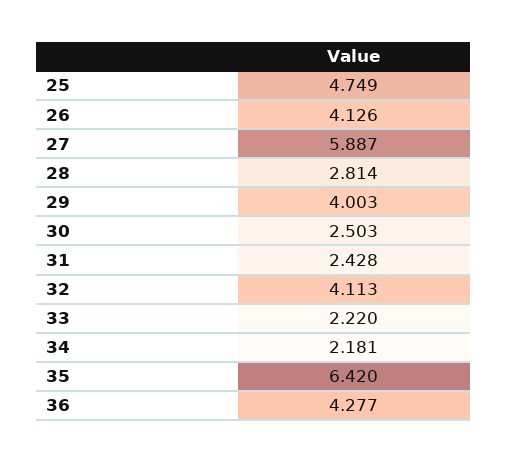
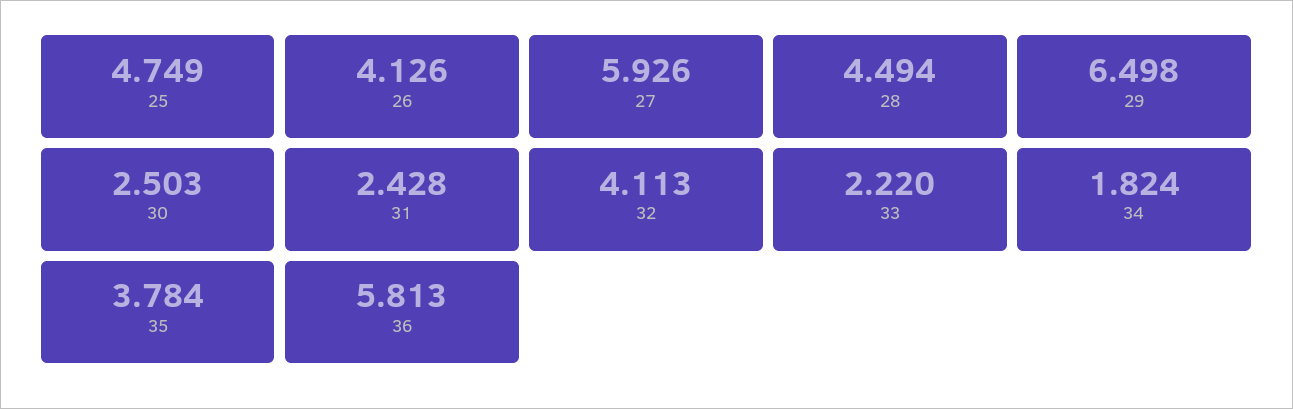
  {
    "25": 4.749,
    "26": 4.126,
-   "27": 5.887,
+   "27": 5.926,
-   "28": 2.814,
+   "28": 4.494,
-   "29": 4.003,
+   "29": 6.498,
    "30": 2.503,
    "31": 2.428,
    "32": 4.113,
    "33": 2.22,
-   "34": 2.181,
+   "34": 1.824,
-   "35": 6.42,
+   "35": 3.784,
-   "36": 4.277
+   "36": 5.813
  }

